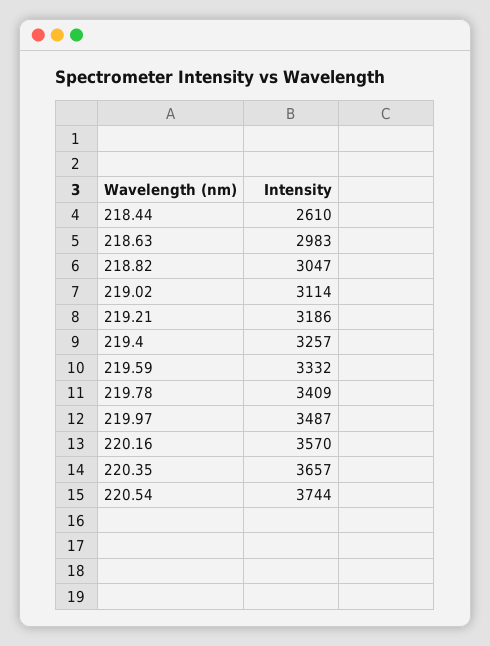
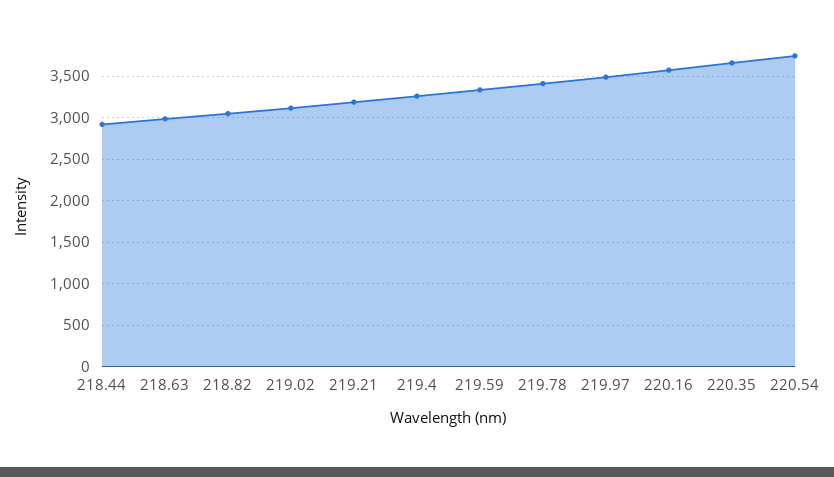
  {
-   "218.44": 2610,
+   "218.44": 2900,
    "218.63": 2983,
    "218.82": 3047,
    "219.02": 3114,
    "219.21": 3186,
    "219.4": 3257,
    "219.59": 3332,
    "219.78": 3409,
    "219.97": 3487,
    "220.16": 3570,
    "220.35": 3657,
    "220.54": 3744
  }

